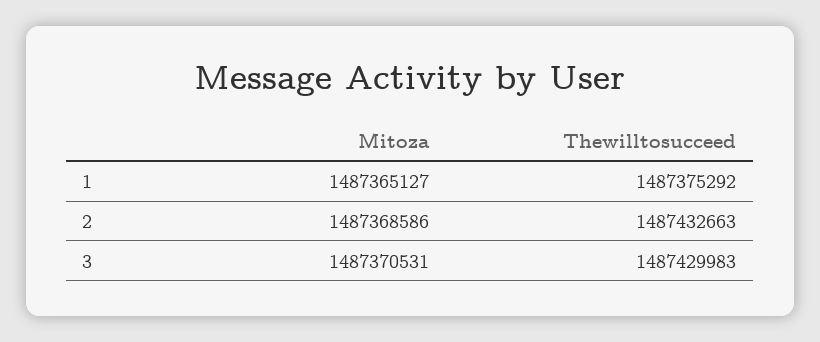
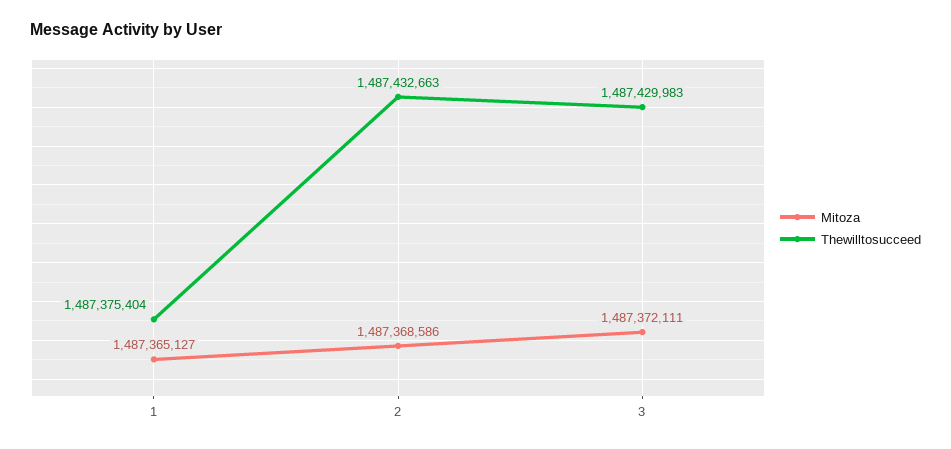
  {
    "Mitoza": {
      "1": 1487365127,
      "2": 1487368586,
-     "3": 1487370531
+     "3": 1487372111
    },
    "Thewilltosucceed": {
-     "1": 1487375292,
+     "1": 1487375404,
      "2": 1487432663,
      "3": 1487429983
    }
  }

